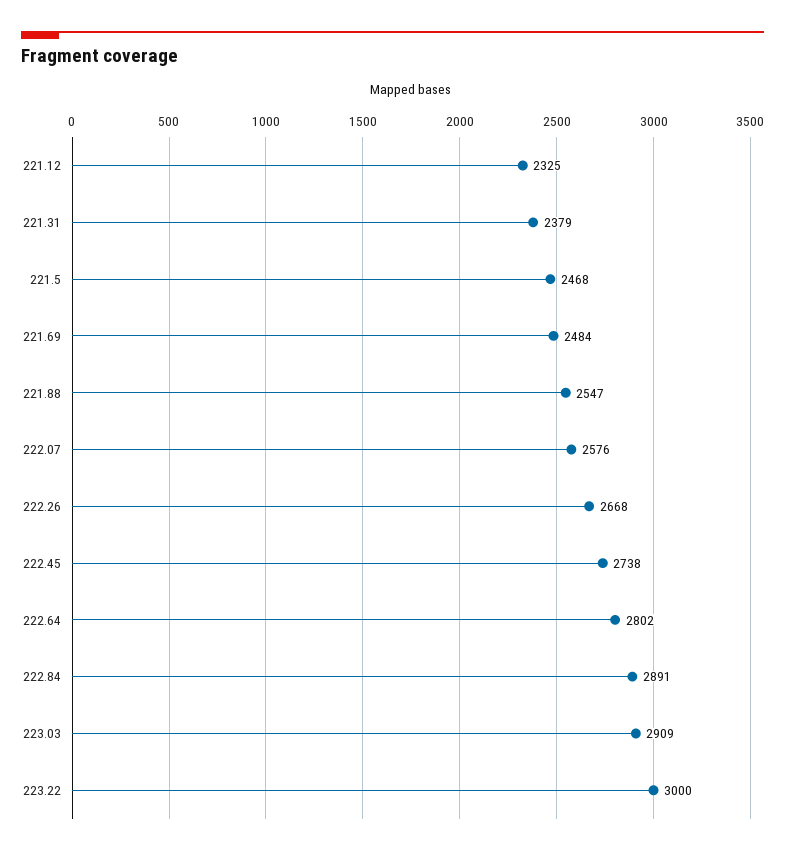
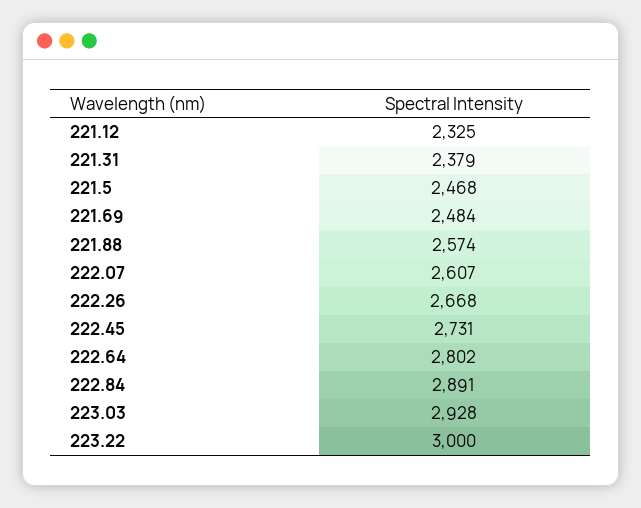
  {
    "221.12": 2325,
    "221.31": 2379,
    "221.5": 2468,
    "221.69": 2484,
-   "221.88": 2547,
+   "221.88": 2574,
-   "222.07": 2576,
+   "222.07": 2607,
    "222.26": 2668,
-   "222.45": 2738,
+   "222.45": 2731,
    "222.64": 2802,
    "222.84": 2891,
-   "223.03": 2909,
+   "223.03": 2928,
    "223.22": 3000
  }

